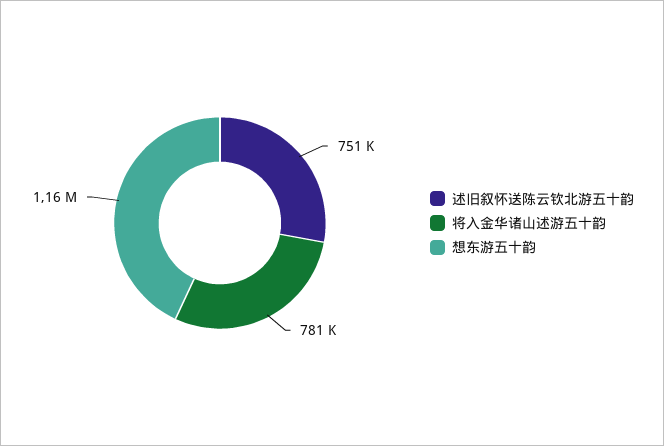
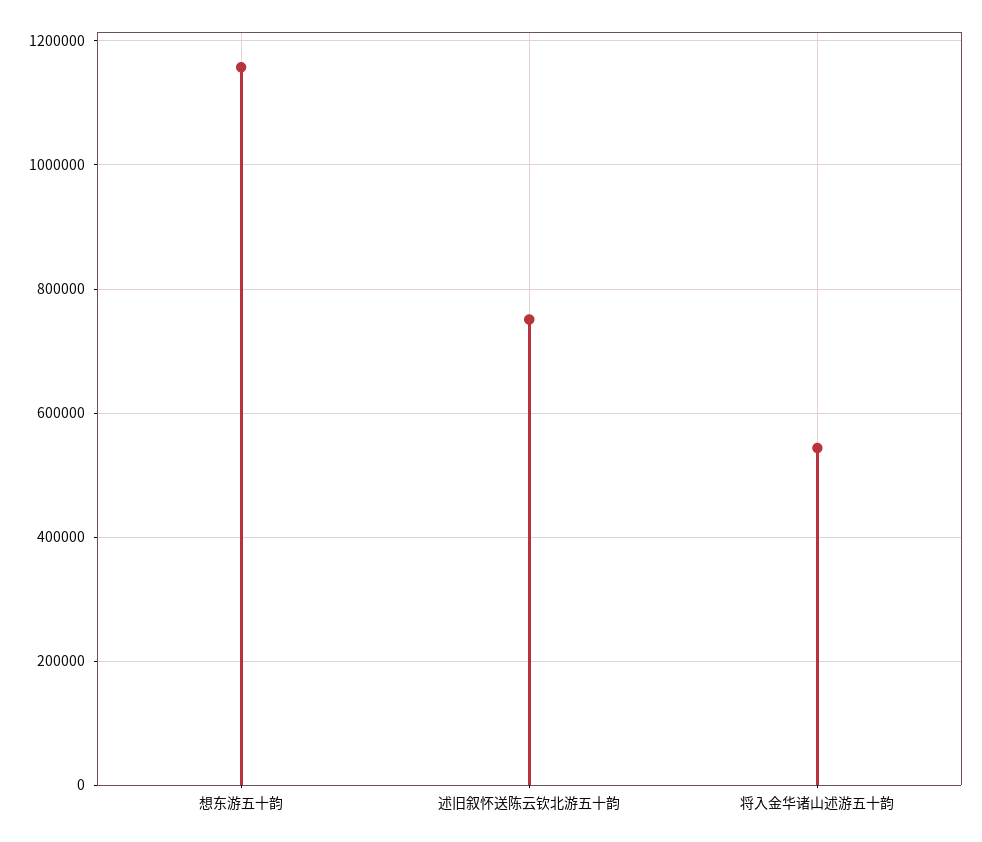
  {
    "述旧叙怀送陈云钦北游五十韵": 751000,
-   "将入金华诸山述游五十韵": 781000,
+   "将入金华诸山述游五十韵": 540000,
    "想东游五十韵": 1160000
  }

